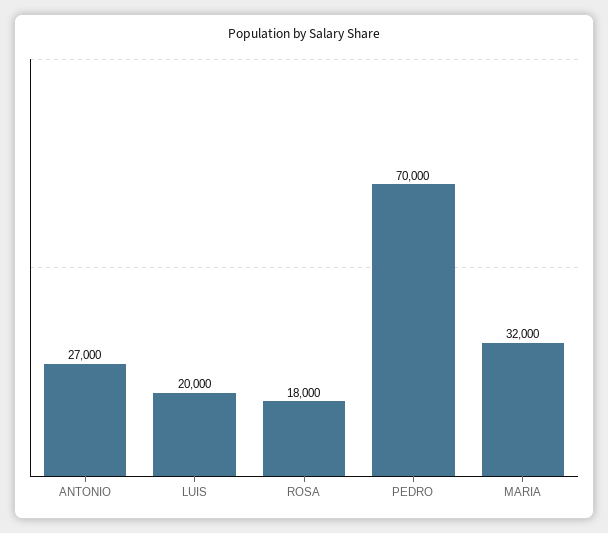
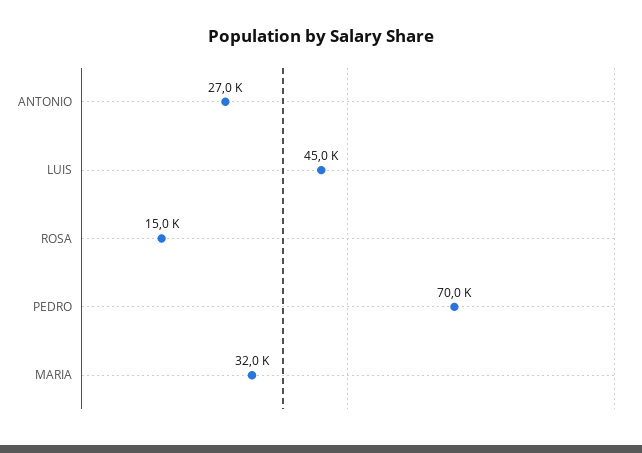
  {
    "ANTONIO": 27000,
-   "LUIS": 20000,
+   "LUIS": 45000,
-   "ROSA": 18000,
+   "ROSA": 15000,
    "PEDRO": 70000,
    "MARIA": 32000
  }

